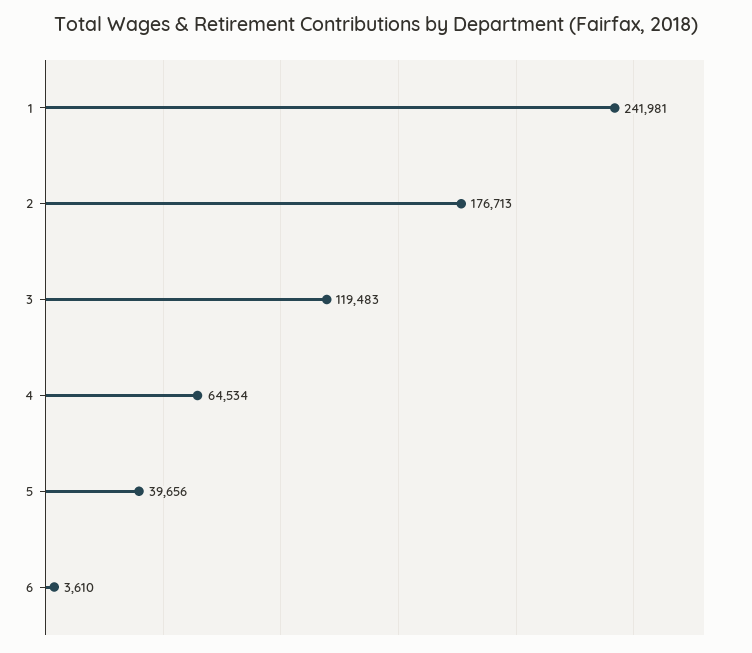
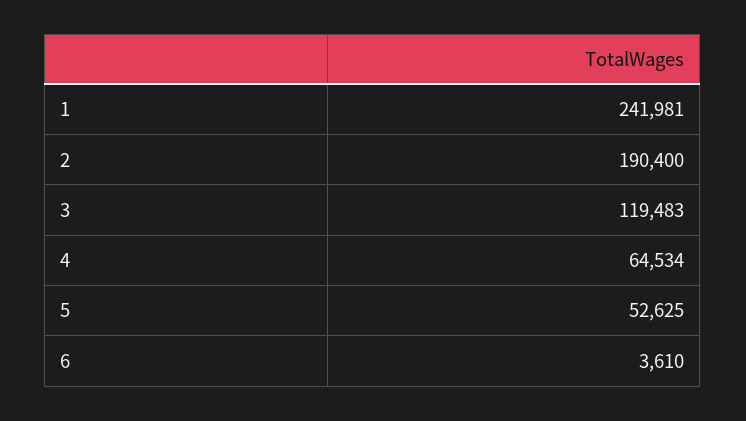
  {
    "1": 241981,
-   "2": 176713,
+   "2": 190400,
    "3": 119483,
    "4": 64534,
-   "5": 39656,
+   "5": 52625,
    "6": 3610
  }

